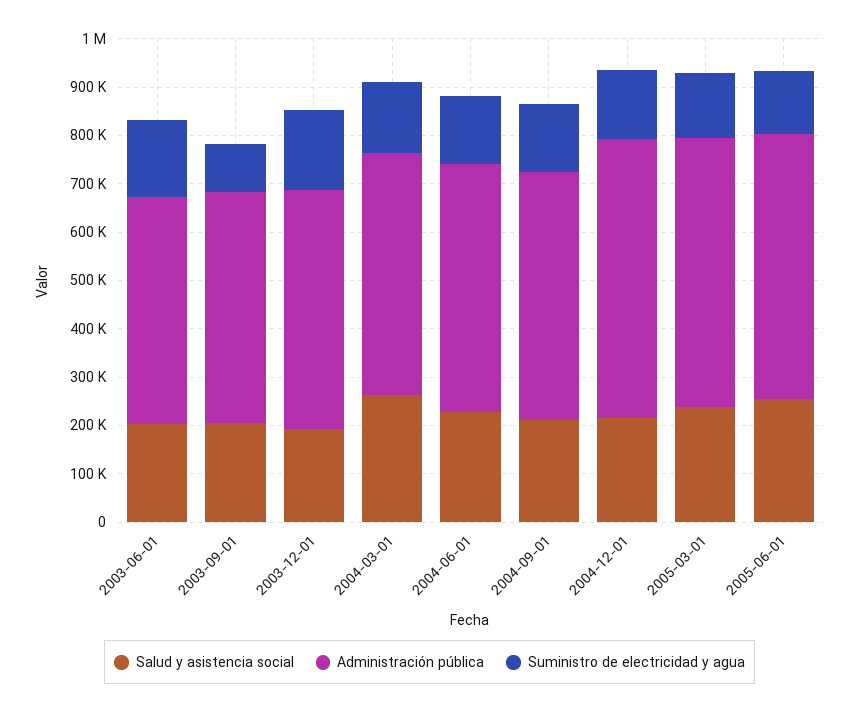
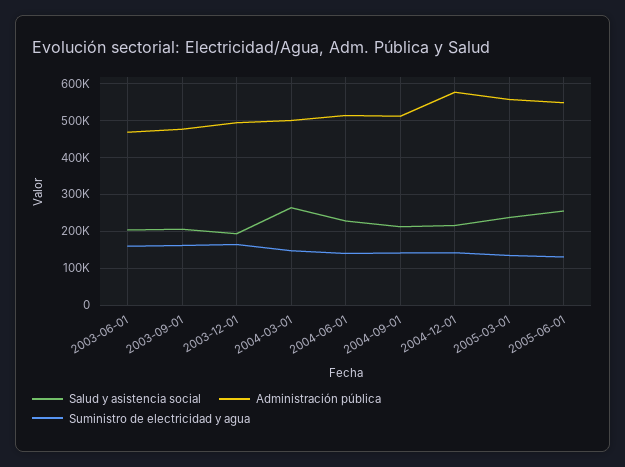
  {
    "Salud y asistencia social": {
      "2003-06-01": 200000,
      "2003-09-01": 200000,
      "2003-12-01": 200000,
      "2004-03-01": 260000,
      "2004-06-01": 220000,
      "2004-09-01": 220000,
      "2004-12-01": 220000,
      "2005-03-01": 240000,
      "2005-06-01": 260000
    },
    "Administración pública": {
      "2003-06-01": 460000,
      "2003-09-01": 480000,
      "2003-12-01": 500000,
      "2004-03-01": 500000,
      "2004-06-01": 520000,
      "2004-09-01": 520000,
      "2004-12-01": 580000,
      "2005-03-01": 560000,
      "2005-06-01": 540000
    },
    "Suministro de electricidad y agua": {
      "2003-06-01": 160000,
-     "2003-09-01": 100000,
+     "2003-09-01": 160000,
      "2003-12-01": 160000,
      "2004-03-01": 140000,
      "2004-06-01": 140000,
      "2004-09-01": 140000,
      "2004-12-01": 140000,
      "2005-03-01": 140000,
      "2005-06-01": 140000
    }
  }

